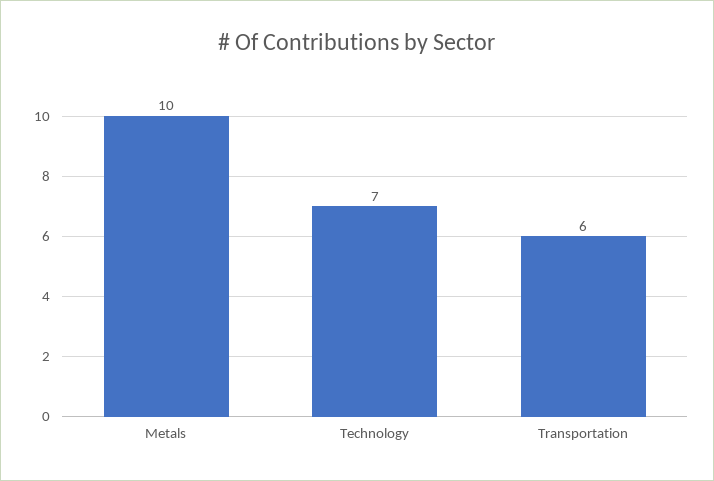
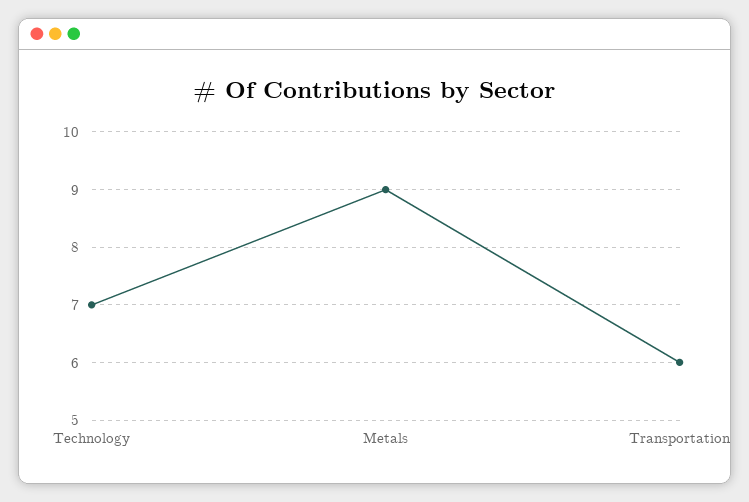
  {
-   "Metals": 10,
+   "Metals": 9,
    "Technology": 7,
    "Transportation": 6
  }

